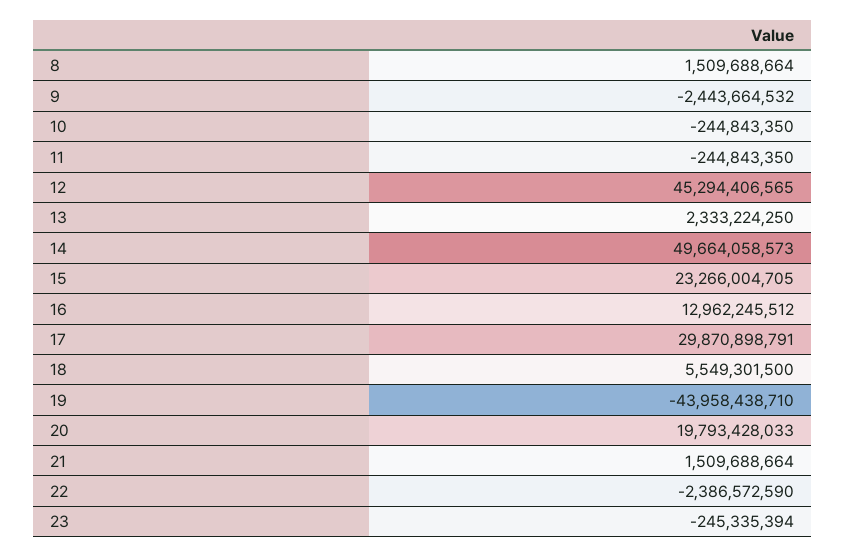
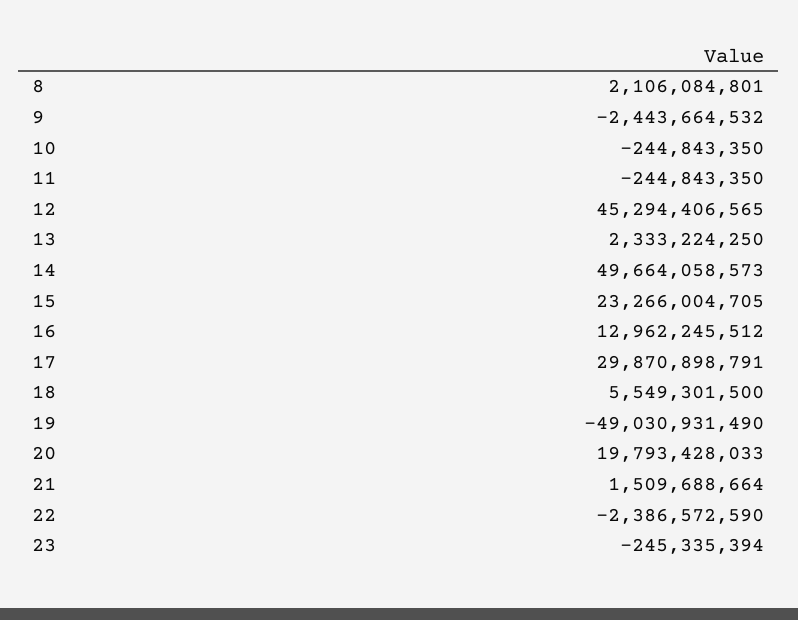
  {
-   "8": 1509688664,
+   "8": 2106084801,
    "9": -2443664532,
    "10": -244843350,
    "11": -244843350,
    "12": 45294406565,
    "13": 2333224250,
    "14": 49664058573,
    "15": 23266004705,
    "16": 12962245512,
    "17": 29870898791,
    "18": 5549301500,
-   "19": -43958438710,
+   "19": -49030931490,
    "20": 19793428033,
    "21": 1509688664,
    "22": -2386572590,
    "23": -245335394
  }

